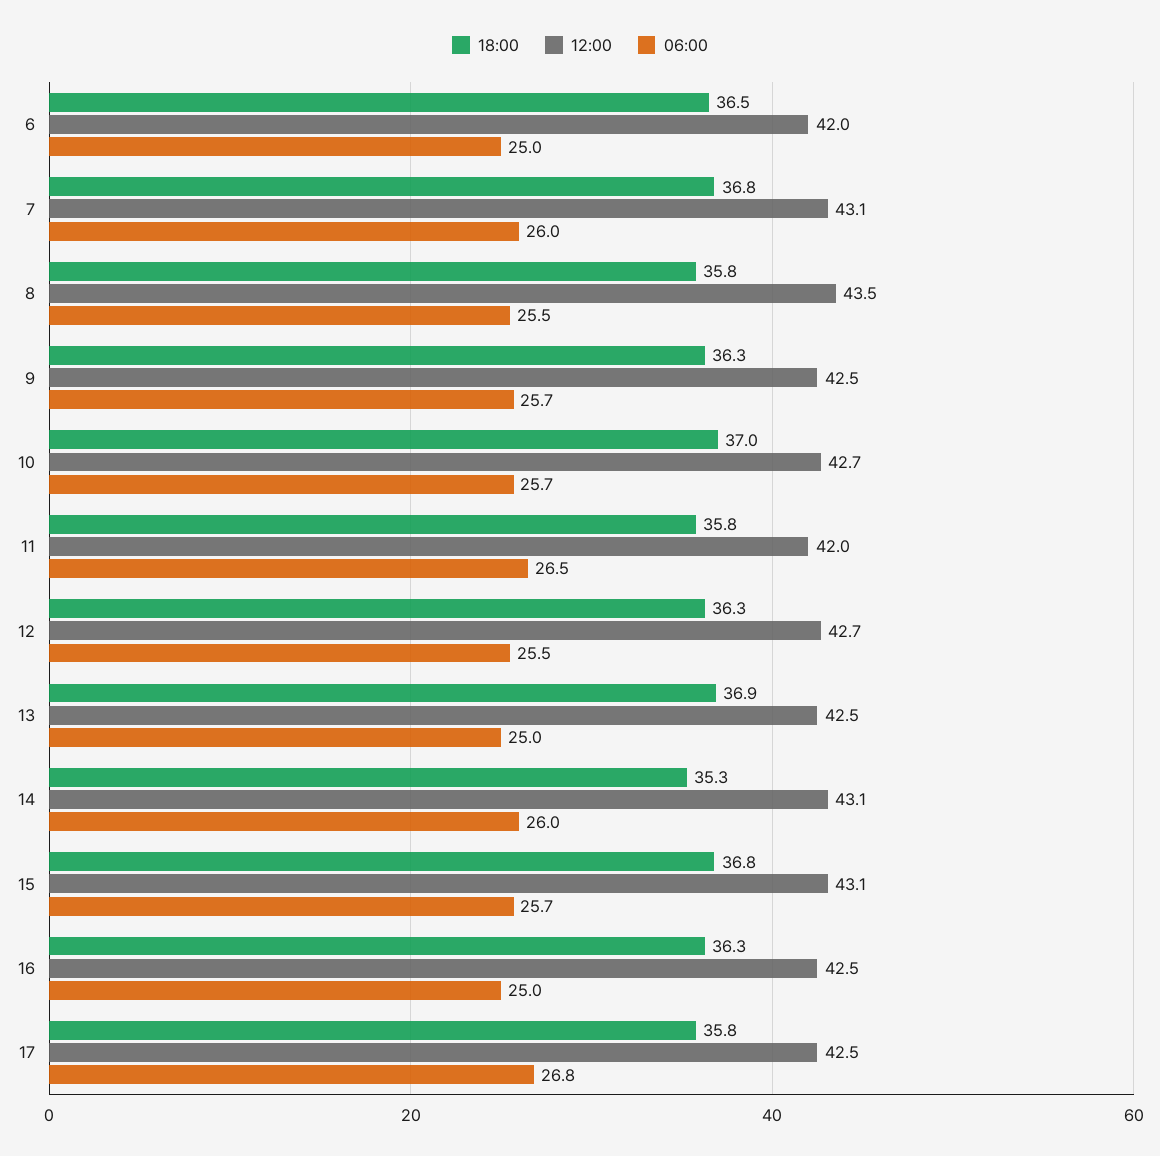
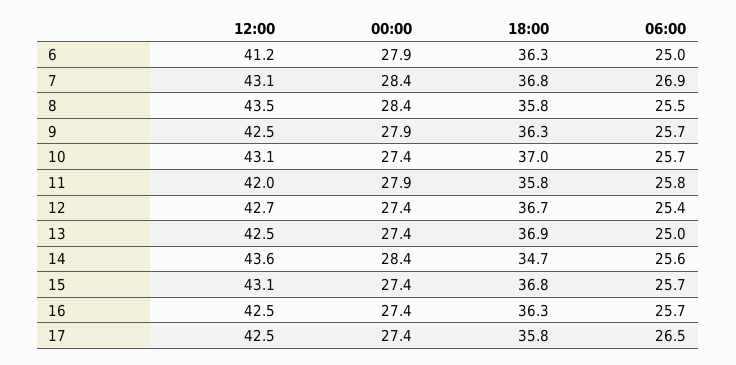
  {
    "18:00": {
-     "6": 36.5,
+     "6": 36.3,
      "7": 36.8,
      "8": 35.8,
      "9": 36.3,
      "10": 37,
      "11": 35.8,
-     "12": 36.3,
+     "12": 36.7,
      "13": 36.9,
-     "14": 35.3,
+     "14": 34.7,
      "15": 36.8,
      "16": 36.3,
      "17": 35.8
    },
    "12:00": {
-     "6": 42,
+     "6": 41.2,
      "7": 43.1,
      "8": 43.5,
      "9": 42.5,
-     "10": 42.7,
+     "10": 43.1,
      "11": 42,
      "12": 42.7,
      "13": 42.5,
-     "14": 43.1,
+     "14": 43.6,
      "15": 43.1,
      "16": 42.5,
      "17": 42.5
    },
    "06:00": {
      "6": 25,
-     "7": 26,
+     "7": 26.9,
      "8": 25.5,
      "9": 25.7,
      "10": 25.7,
-     "11": 26.5,
+     "11": 25.8,
-     "12": 25.5,
+     "12": 25.4,
      "13": 25,
-     "14": 26,
+     "14": 25.6,
      "15": 25.7,
-     "16": 25,
+     "16": 25.7,
-     "17": 26.8
+     "17": 26.5
-   }
+   },
+   "00:00": {
+     "6": 27.9,
+     "7": 28.4,
+     "8": 28.4,
+     "9": 27.9,
+     "10": 27.4,
+     "11": 27.9,
+     "12": 27.4,
+     "13": 27.4,
+     "14": 28.4,
+     "15": 27.4,
+     "16": 27.4,
+     "17": 27.4
+   }
  }

